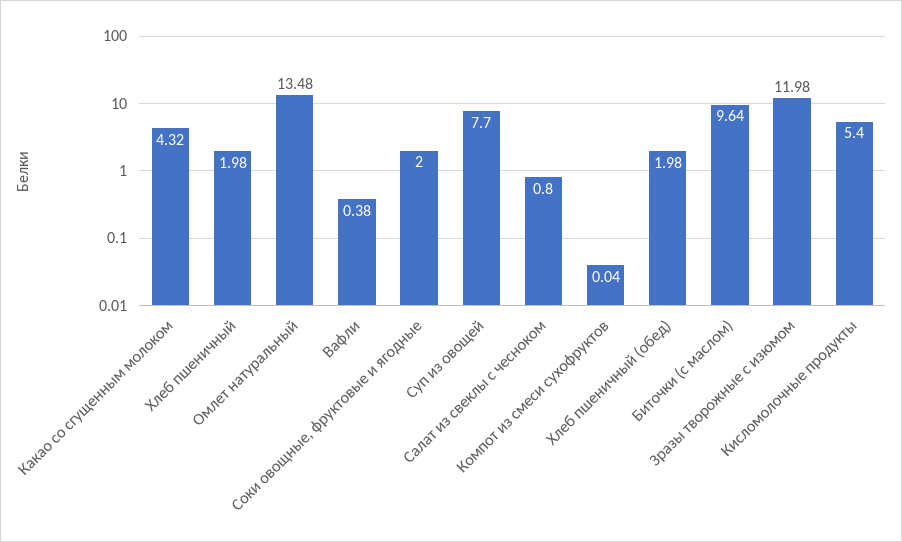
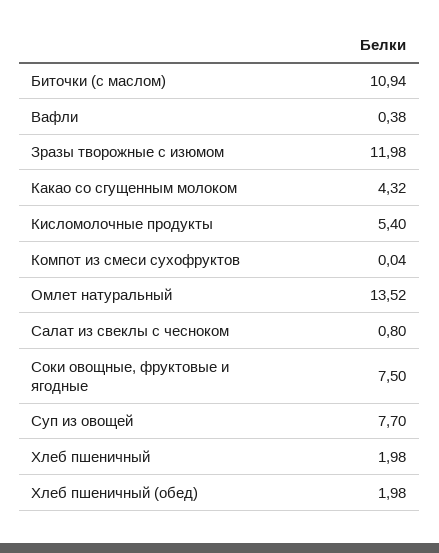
  {
    "Какао со сгущенным молоком": 4.32,
    "Хлеб пшеничный": 1.98,
-   "Омлет натуральный": 13.48,
+   "Омлет натуральный": 13.52,
    "Вафли": 0.38,
-   "Соки овощные, фруктовые и ягодные": 2,
+   "Соки овощные, фруктовые и ягодные": 7.5,
    "Суп из овощей": 7.7,
    "Салат из свеклы с чесноком": 0.8,
    "Компот из смеси сухофруктов": 0.04,
    "Хлеб пшеничный (обед)": 1.98,
-   "Биточки (с маслом)": 9.64,
+   "Биточки (с маслом)": 10.94,
    "Зразы творожные с изюмом": 11.98,
    "Кисломолочные продукты": 5.4
  }

